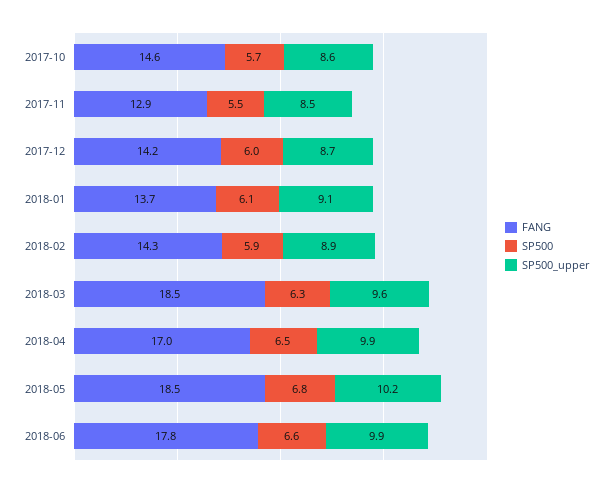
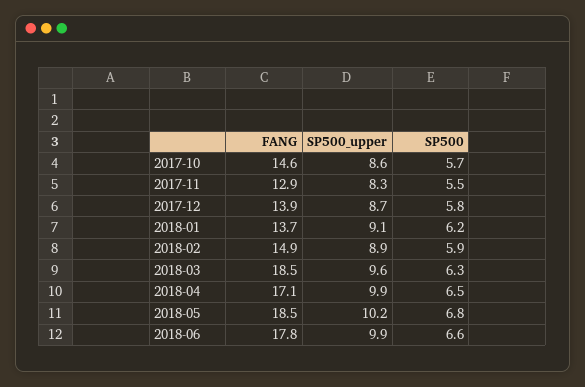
  {
    "FANG": {
      "2017-10": 14.6,
      "2017-11": 12.9,
-     "2017-12": 14.2,
+     "2017-12": 13.9,
      "2018-01": 13.7,
-     "2018-02": 14.3,
+     "2018-02": 14.9,
      "2018-03": 18.5,
-     "2018-04": 17,
+     "2018-04": 17.1,
      "2018-05": 18.5,
      "2018-06": 17.8
    },
    "SP500": {
      "2017-10": 5.7,
      "2017-11": 5.5,
-     "2017-12": 6,
+     "2017-12": 5.8,
-     "2018-01": 6.1,
+     "2018-01": 6.2,
      "2018-02": 5.9,
      "2018-03": 6.3,
      "2018-04": 6.5,
      "2018-05": 6.8,
      "2018-06": 6.6
    },
    "SP500_upper": {
      "2017-10": 8.6,
-     "2017-11": 8.5,
+     "2017-11": 8.3,
      "2017-12": 8.7,
      "2018-01": 9.1,
      "2018-02": 8.9,
      "2018-03": 9.6,
      "2018-04": 9.9,
      "2018-05": 10.2,
      "2018-06": 9.9
    }
  }

